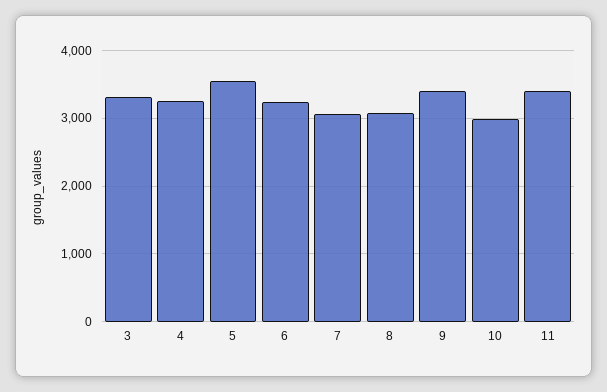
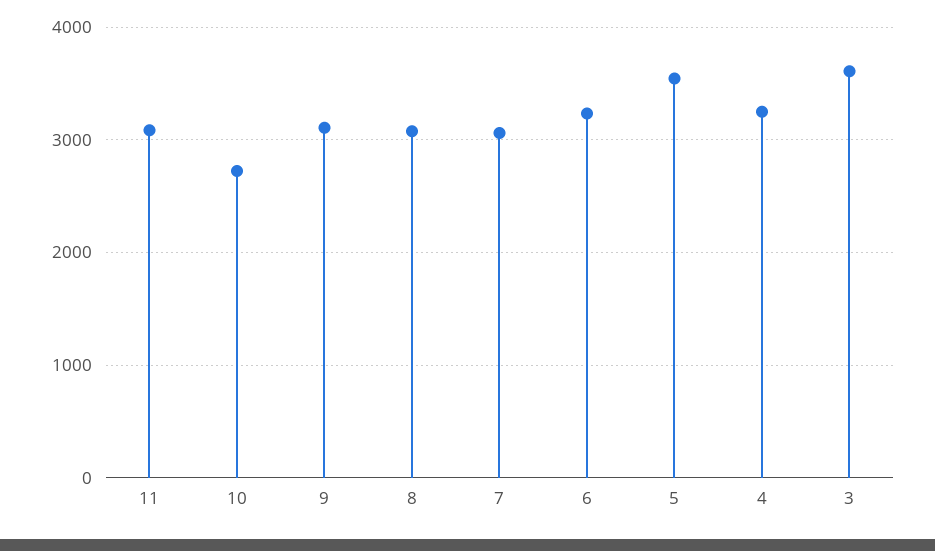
  {
-   "3": 3300,
+   "3": 3600,
    "4": 3200,
    "5": 3500,
    "6": 3200,
    "7": 3100,
    "8": 3100,
-   "9": 3400,
+   "9": 3100,
-   "10": 3000,
+   "10": 2700,
-   "11": 3400
+   "11": 3100
  }

